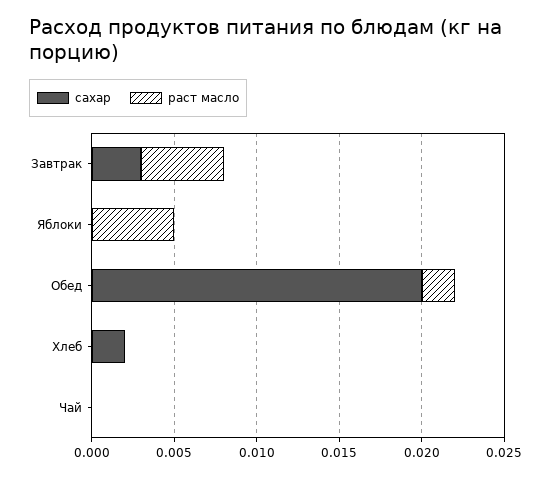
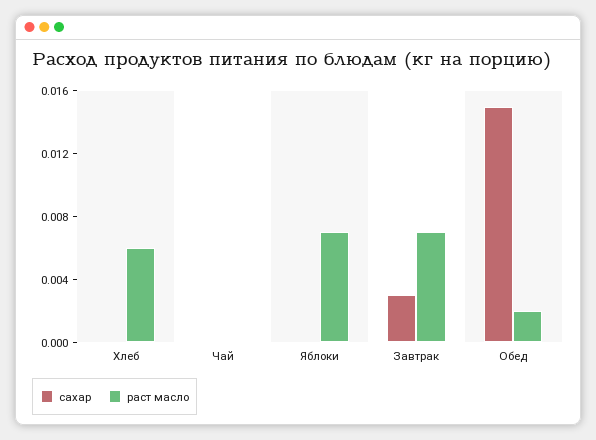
  {
    "сахар": {
      "Завтрак": 0.003,
      "Яблоки": 0,
-     "Обед": 0.02,
+     "Обед": 0.015,
-     "Хлеб": 0.002,
+     "Хлеб": 0,
      "Чай": 0
    },
    "раст масло": {
-     "Завтрак": 0.005,
+     "Завтрак": 0.007,
-     "Яблоки": 0.005,
+     "Яблоки": 0.007,
      "Обед": 0.002,
-     "Хлеб": 0,
+     "Хлеб": 0.006,
      "Чай": 0
    }
  }

